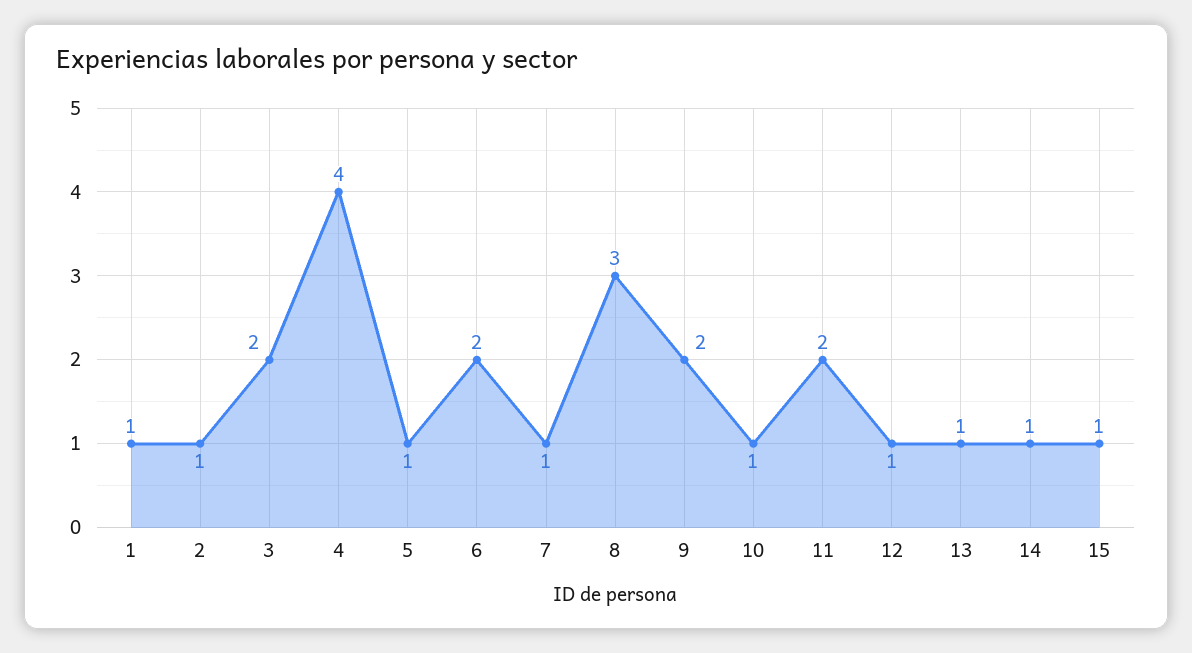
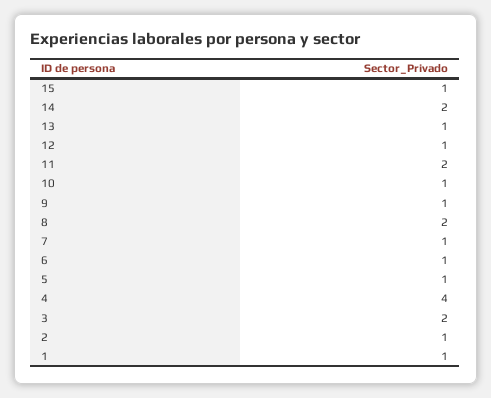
  {
    "1": 1,
    "2": 1,
    "3": 2,
    "4": 4,
    "5": 1,
-   "6": 2,
+   "6": 1,
    "7": 1,
-   "8": 3,
+   "8": 2,
-   "9": 2,
+   "9": 1,
    "10": 1,
    "11": 2,
    "12": 1,
    "13": 1,
-   "14": 1,
+   "14": 2,
    "15": 1
  }

